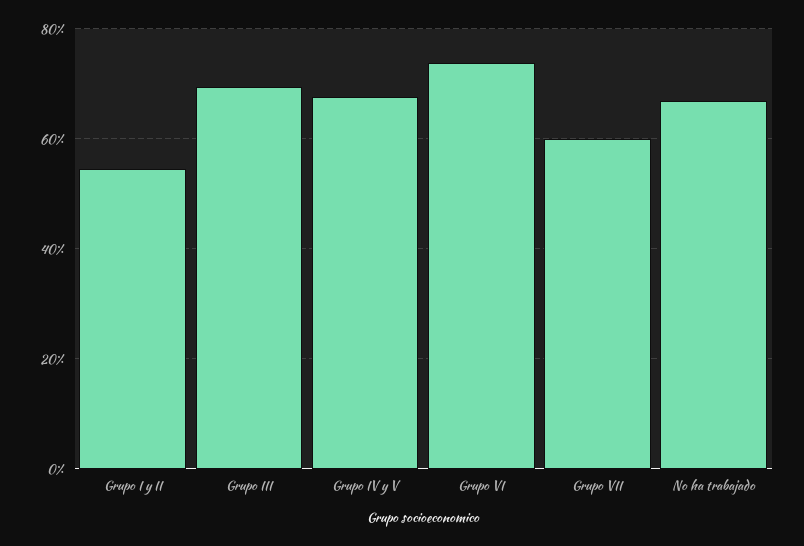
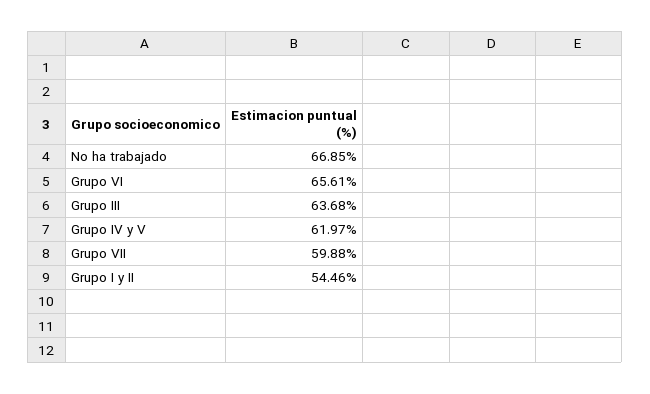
  {
    "Grupo I y II": 54.46,
-   "Grupo III": 70,
+   "Grupo III": 63.68,
-   "Grupo IV y V": 68,
+   "Grupo IV y V": 61.97,
-   "Grupo VI": 74,
+   "Grupo VI": 65.61,
    "Grupo VII": 59.88,
    "No ha trabajado": 66.85
  }

